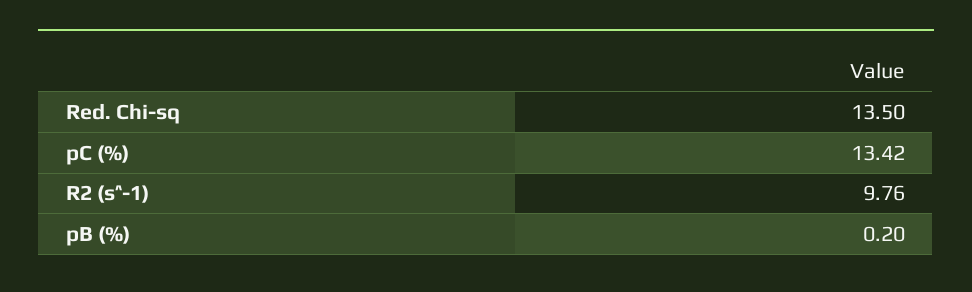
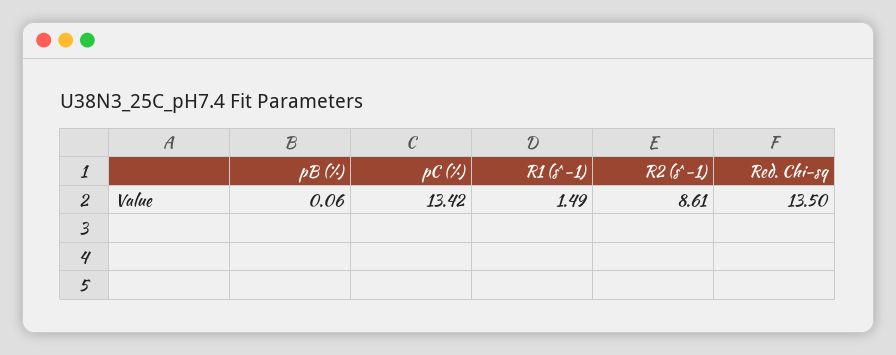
  {
    "Red. Chi-sq": 13.5,
    "pC (%)": 13.42,
-   "R2 (s^-1)": 9.76,
+   "R2 (s^-1)": 8.61,
-   "pB (%)": 0.2
+   "pB (%)": 0.06,
+   "R1 (s^-1)": 1.49
  }

